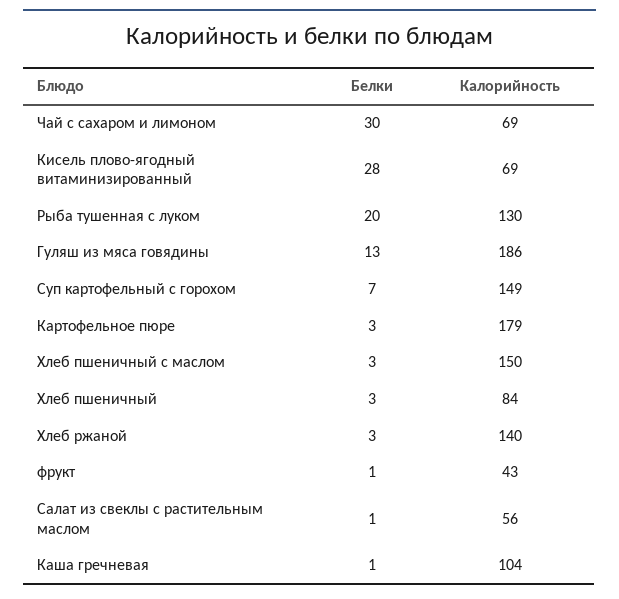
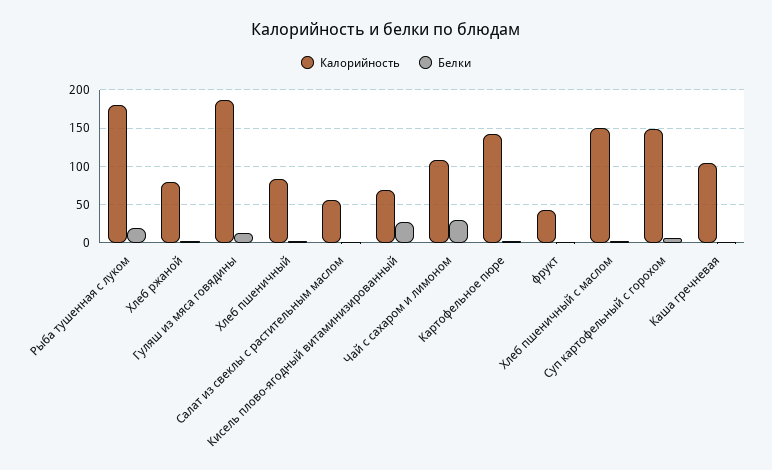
  {
    "Белки": {
      "Чай с сахаром и лимоном": 30,
      "Кисель плово-ягодный витаминизированный": 28,
      "Рыба тушенная с луком": 20,
      "Гуляш из мяса говядины": 13,
      "Суп картофельный с горохом": 7,
      "Картофельное пюре": 3,
      "Хлеб пшеничный с маслом": 3,
      "Хлеб пшеничный": 3,
      "Хлеб ржаной": 3,
      "фрукт": 1,
      "Салат из свеклы с растительным маслом": 1,
      "Каша гречневая": 1
    },
    "Калорийность": {
-     "Чай с сахаром и лимоном": 69,
+     "Чай с сахаром и лимоном": 110,
      "Кисель плово-ягодный витаминизированный": 69,
-     "Рыба тушенная с луком": 130,
+     "Рыба тушенная с луком": 180,
      "Гуляш из мяса говядины": 186,
      "Суп картофельный с горохом": 149,
-     "Картофельное пюре": 179,
+     "Картофельное пюре": 140,
      "Хлеб пшеничный с маслом": 150,
      "Хлеб пшеничный": 84,
-     "Хлеб ржаной": 140,
+     "Хлеб ржаной": 80,
      "фрукт": 43,
      "Салат из свеклы с растительным маслом": 56,
      "Каша гречневая": 104
    }
  }

